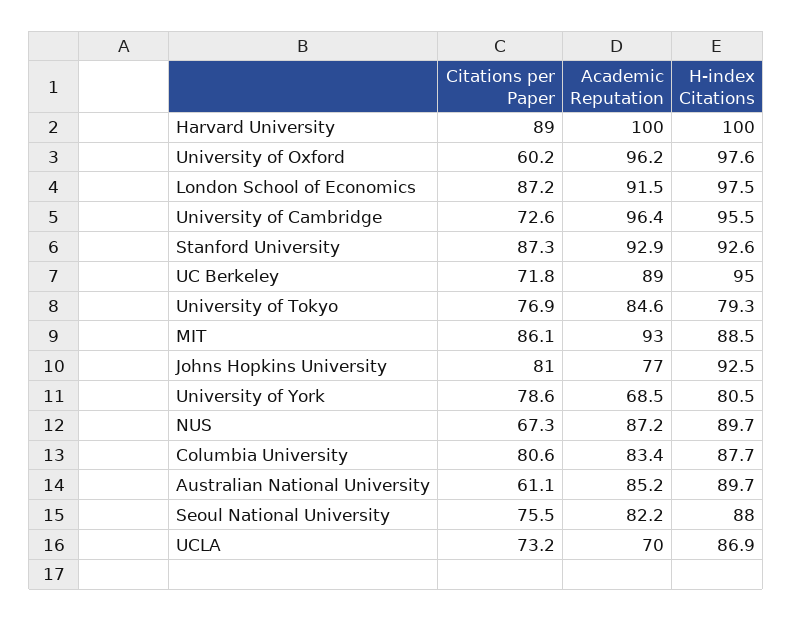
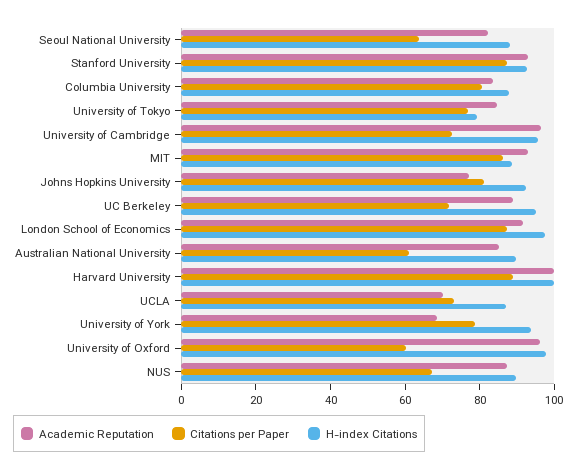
  {
    "Citations per Paper": {
      "Harvard University": 89,
      "University of Oxford": 60.2,
      "London School of Economics": 87.2,
      "University of Cambridge": 72.6,
      "Stanford University": 87.3,
      "UC Berkeley": 71.8,
      "University of Tokyo": 76.9,
      "MIT": 86.1,
      "Johns Hopkins University": 81,
      "University of York": 78.6,
      "NUS": 67.3,
      "Columbia University": 80.6,
      "Australian National University": 61.1,
-     "Seoul National University": 75.5,
+     "Seoul National University": 65,
      "UCLA": 73.2
    },
    "Academic Reputation": {
      "Harvard University": 100,
      "University of Oxford": 96.2,
      "London School of Economics": 91.5,
      "University of Cambridge": 96.4,
      "Stanford University": 92.9,
      "UC Berkeley": 89,
      "University of Tokyo": 84.6,
      "MIT": 93,
      "Johns Hopkins University": 77,
      "University of York": 68.5,
      "NUS": 87.2,
      "Columbia University": 83.4,
      "Australian National University": 85.2,
      "Seoul National University": 82.2,
      "UCLA": 70
    },
    "H-index Citations": {
      "Harvard University": 100,
      "University of Oxford": 97.6,
      "London School of Economics": 97.5,
      "University of Cambridge": 95.5,
      "Stanford University": 92.6,
      "UC Berkeley": 95,
      "University of Tokyo": 79.3,
      "MIT": 88.5,
      "Johns Hopkins University": 92.5,
-     "University of York": 80.5,
+     "University of York": 95,
      "NUS": 89.7,
      "Columbia University": 87.7,
      "Australian National University": 89.7,
      "Seoul National University": 88,
      "UCLA": 86.9
    }
  }

